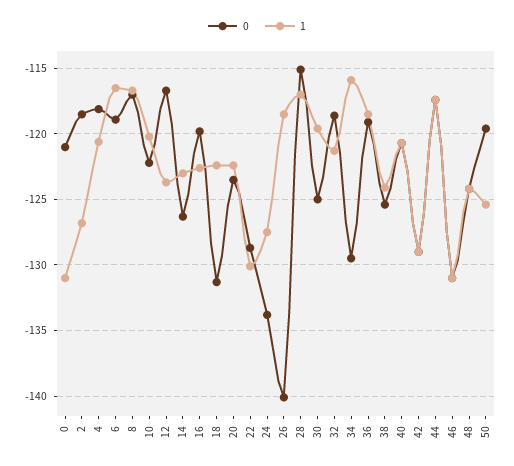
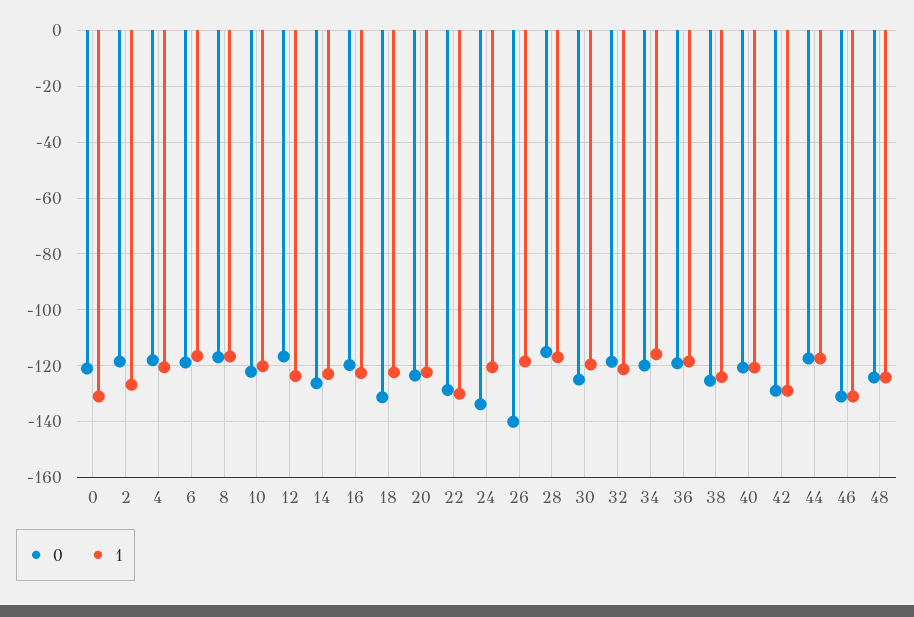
  {
    "0": {
      "0": -121,
      "2": -118.5,
      "4": -118,
      "6": -119,
      "8": -117,
      "10": -122,
      "12": -116.5,
      "14": -126.5,
      "16": -120,
      "18": -131.5,
      "20": -123.5,
      "22": -128.5,
      "24": -134,
      "26": -140,
      "28": -115,
      "30": -125,
      "32": -118.5,
-     "34": -129.5,
+     "34": -120,
      "36": -119,
      "38": -125.5,
      "40": -120.5,
      "42": -129,
      "44": -117.5,
      "46": -131,
-     "48": -124,
+     "48": -124
-     "50": -119.5
    },
    "1": {
      "0": -131,
      "2": -127,
      "4": -120.5,
      "6": -116.5,
      "8": -116.5,
      "10": -120,
      "12": -123.5,
      "14": -123,
      "16": -122.5,
      "18": -122.5,
      "20": -122.5,
      "22": -130,
-     "24": -127.5,
+     "24": -120,
      "26": -118.5,
      "28": -117,
      "30": -119.5,
      "32": -121.5,
      "34": -116,
      "36": -118.5,
      "38": -124,
      "40": -120.5,
      "42": -129,
      "44": -117.5,
      "46": -131,
-     "48": -124,
+     "48": -124
-     "50": -125.5
    }
  }

